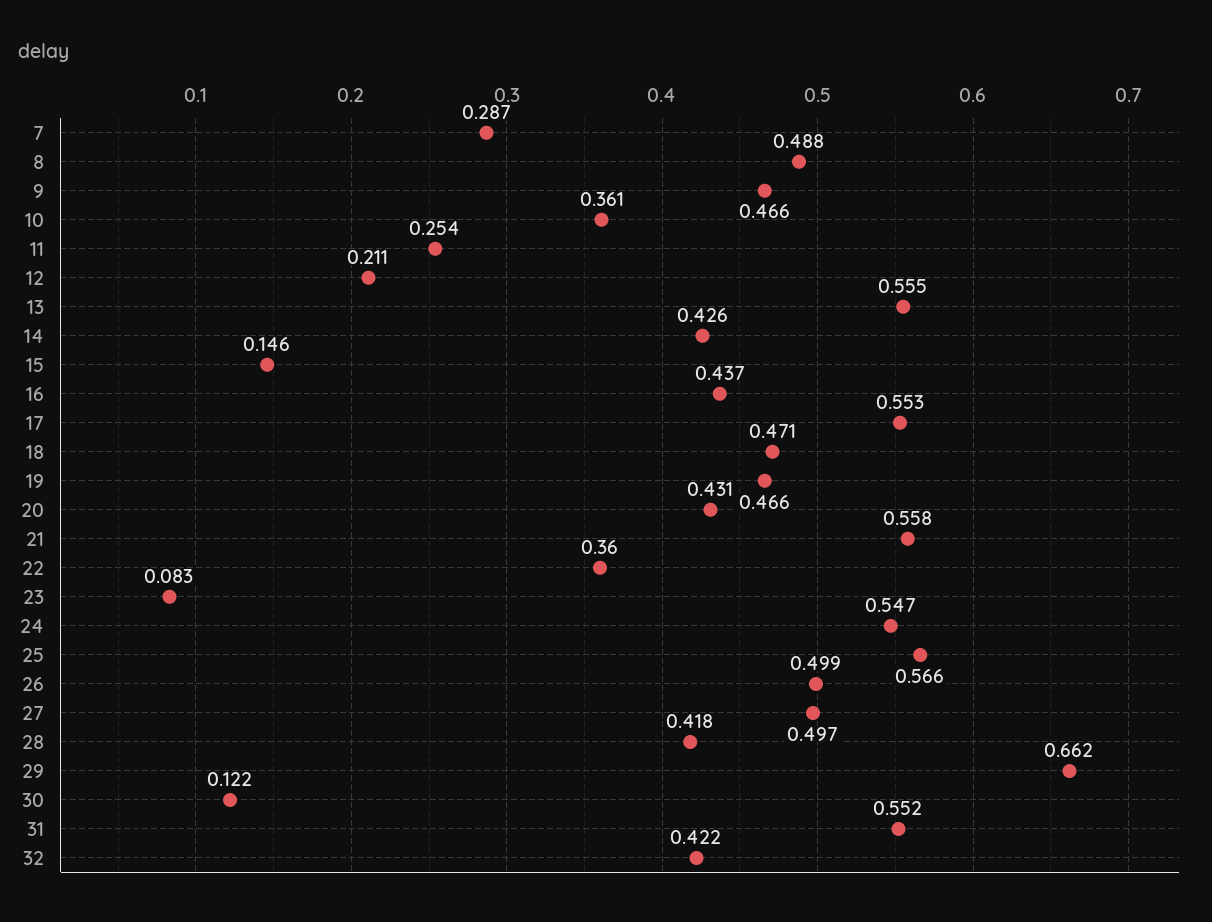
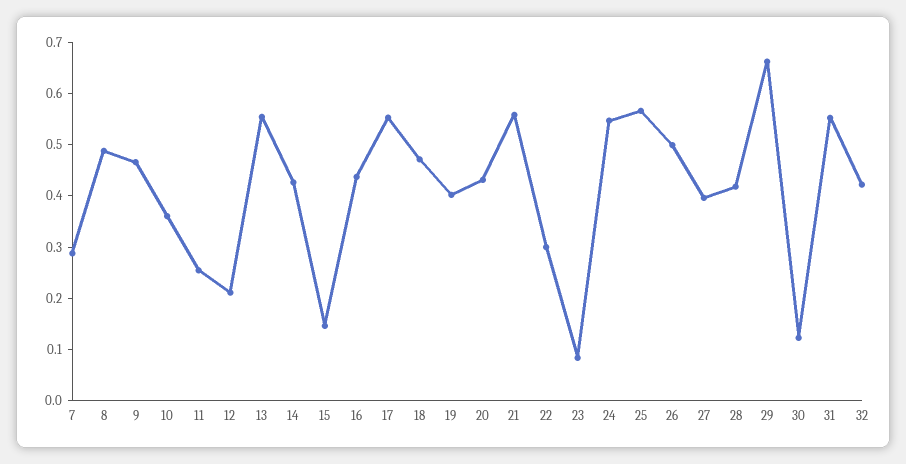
  {
    "7": 0.287,
    "8": 0.488,
    "9": 0.466,
    "10": 0.361,
    "11": 0.254,
    "12": 0.211,
    "13": 0.555,
    "14": 0.426,
    "15": 0.146,
    "16": 0.437,
    "17": 0.553,
    "18": 0.471,
-   "19": 0.466,
+   "19": 0.4,
    "20": 0.431,
    "21": 0.558,
-   "22": 0.36,
+   "22": 0.3,
    "23": 0.083,
    "24": 0.547,
    "25": 0.566,
    "26": 0.499,
-   "27": 0.497,
+   "27": 0.4,
    "28": 0.418,
    "29": 0.662,
    "30": 0.122,
    "31": 0.552,
    "32": 0.422
  }

